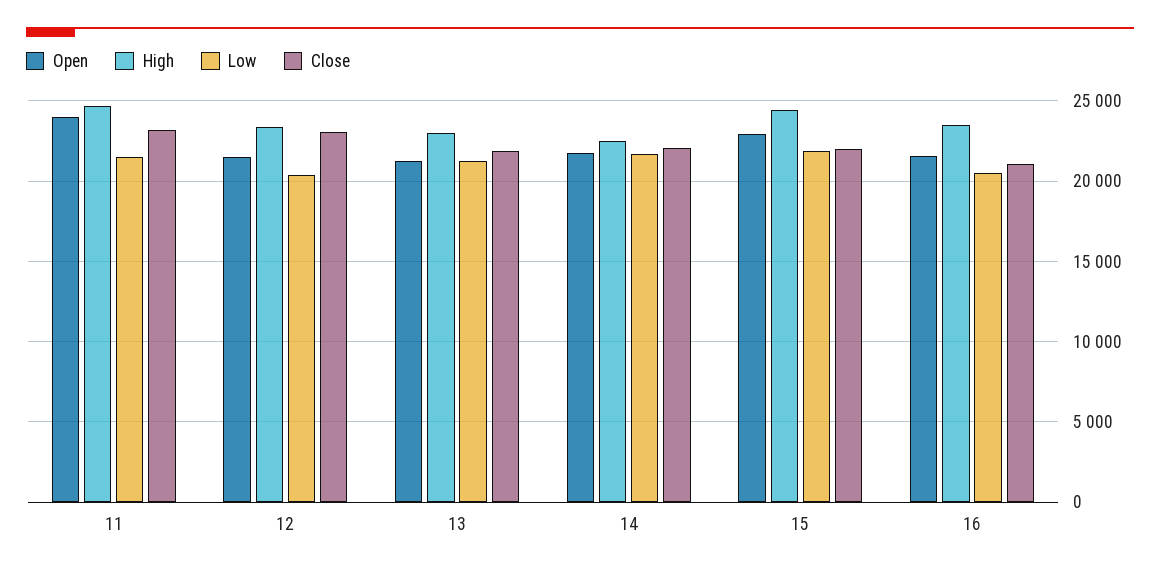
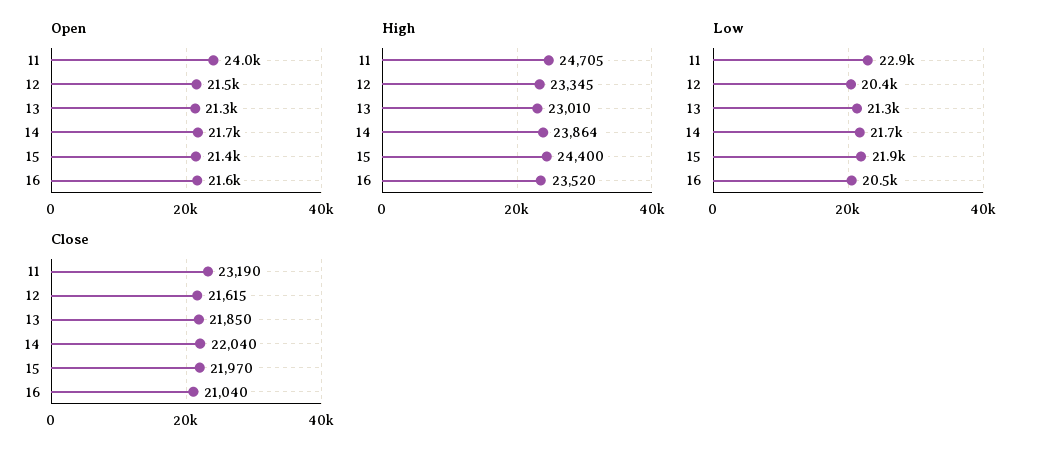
  {
    "Open": {
      "11": 24000,
      "12": 21500,
      "13": 21300,
      "14": 21700,
-     "15": 23000,
+     "15": 21400,
      "16": 21600
    },
    "High": {
      "11": 24705,
      "12": 23345,
      "13": 23010,
-     "14": 22500,
+     "14": 23864,
      "15": 24400,
      "16": 23520
    },
    "Low": {
-     "11": 21500,
+     "11": 22900,
      "12": 20400,
      "13": 21300,
      "14": 21700,
      "15": 21900,
      "16": 20500
    },
    "Close": {
      "11": 23190,
-     "12": 23000,
+     "12": 21615,
      "13": 21850,
      "14": 22040,
      "15": 21970,
      "16": 21040
    }
  }

